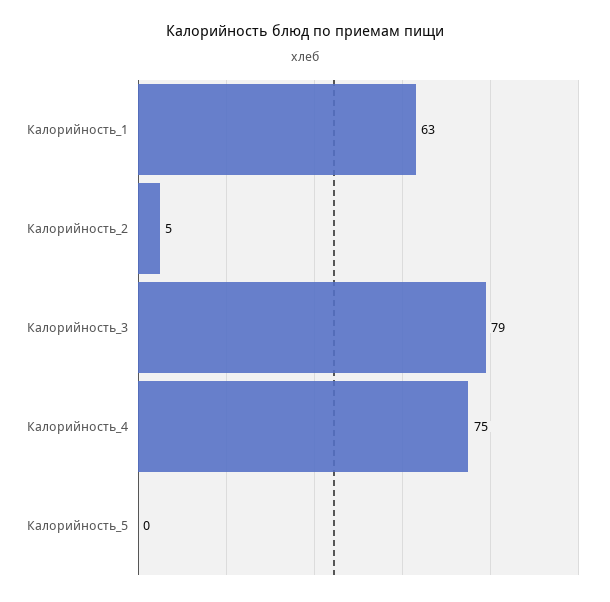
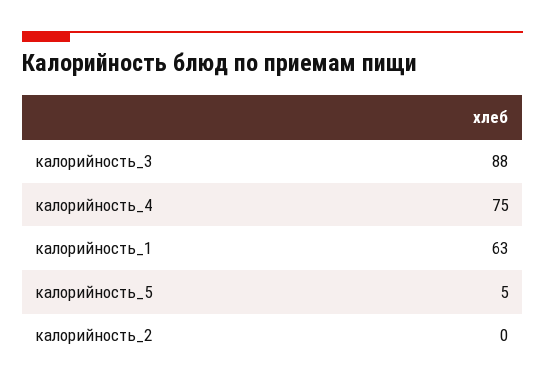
  {
    "Калорийность_1": 63,
-   "Калорийность_2": 5,
+   "Калорийность_2": 0,
-   "Калорийность_3": 79,
+   "Калорийность_3": 88,
    "Калорийность_4": 75,
-   "Калорийность_5": 0
+   "Калорийность_5": 5
  }

